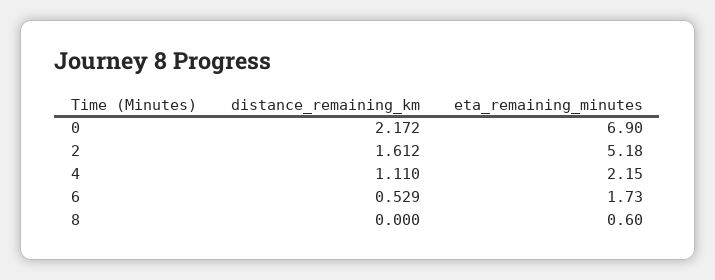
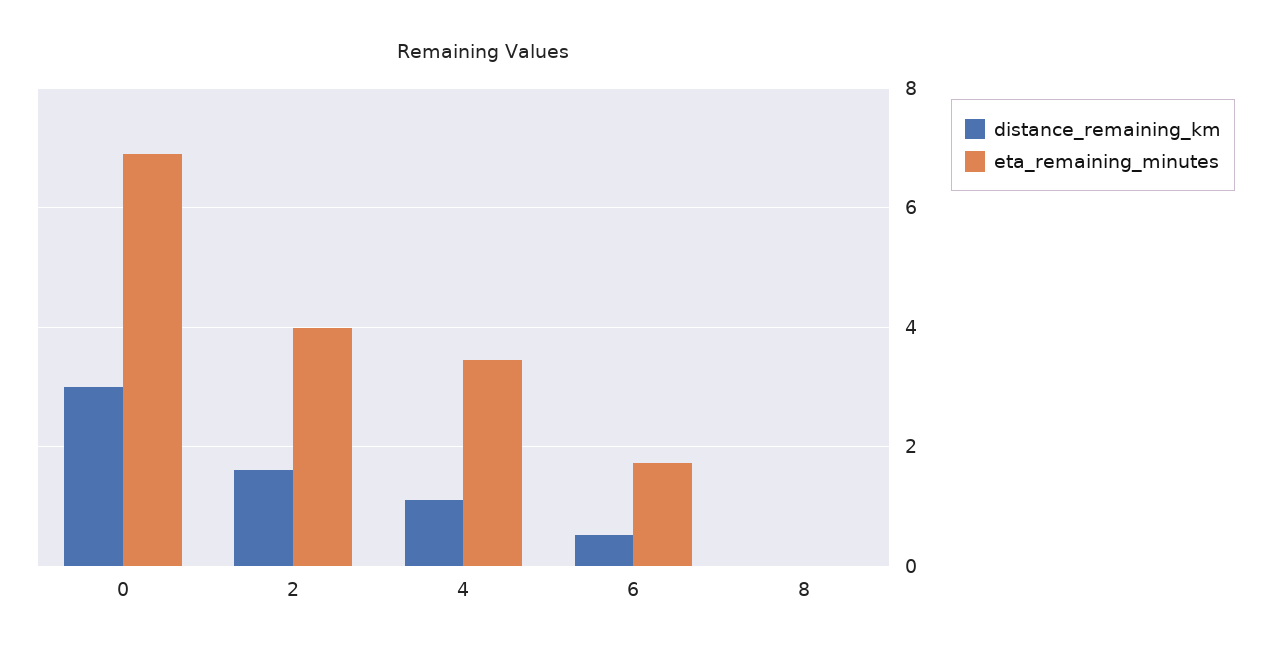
  {
    "distance_remaining_km": {
-     "0": 2.172,
+     "0": 3,
      "2": 1.612,
      "4": 1.11,
      "6": 0.529,
      "8": 0
    },
    "eta_remaining_minutes": {
      "0": 6.9,
-     "2": 5.18,
+     "2": 4,
-     "4": 2.15,
+     "4": 3.4,
      "6": 1.73,
-     "8": 0.6
+     "8": 0
    }
  }

